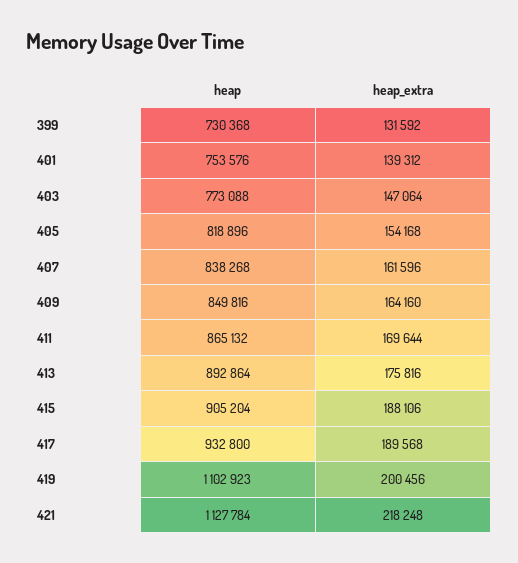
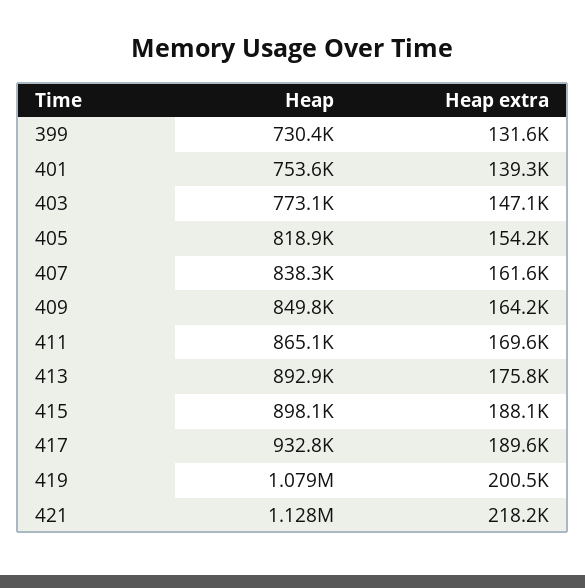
  {
    "heap": {
      "399": 730368,
      "401": 753576,
      "403": 773088,
      "405": 818896,
      "407": 838268,
      "409": 849816,
      "411": 865132,
      "413": 892864,
-     "415": 905204,
+     "415": 898100,
      "417": 932800,
-     "419": 1102923,
+     "419": 1079000,
      "421": 1127784
    },
    "heap_extra": {
      "399": 131592,
      "401": 139312,
      "403": 147064,
      "405": 154168,
      "407": 161596,
      "409": 164160,
      "411": 169644,
      "413": 175816,
      "415": 188106,
      "417": 189568,
      "419": 200456,
      "421": 218248
    }
  }

